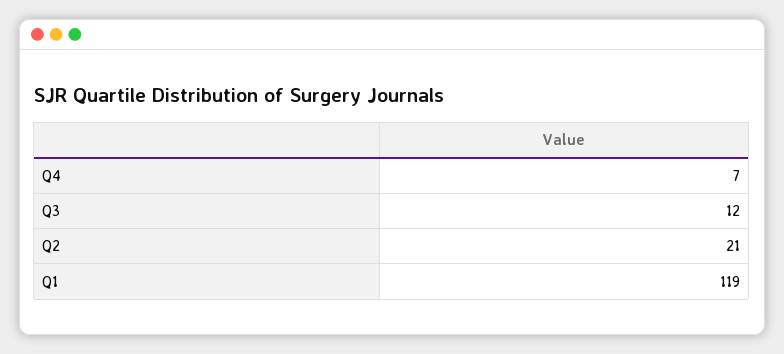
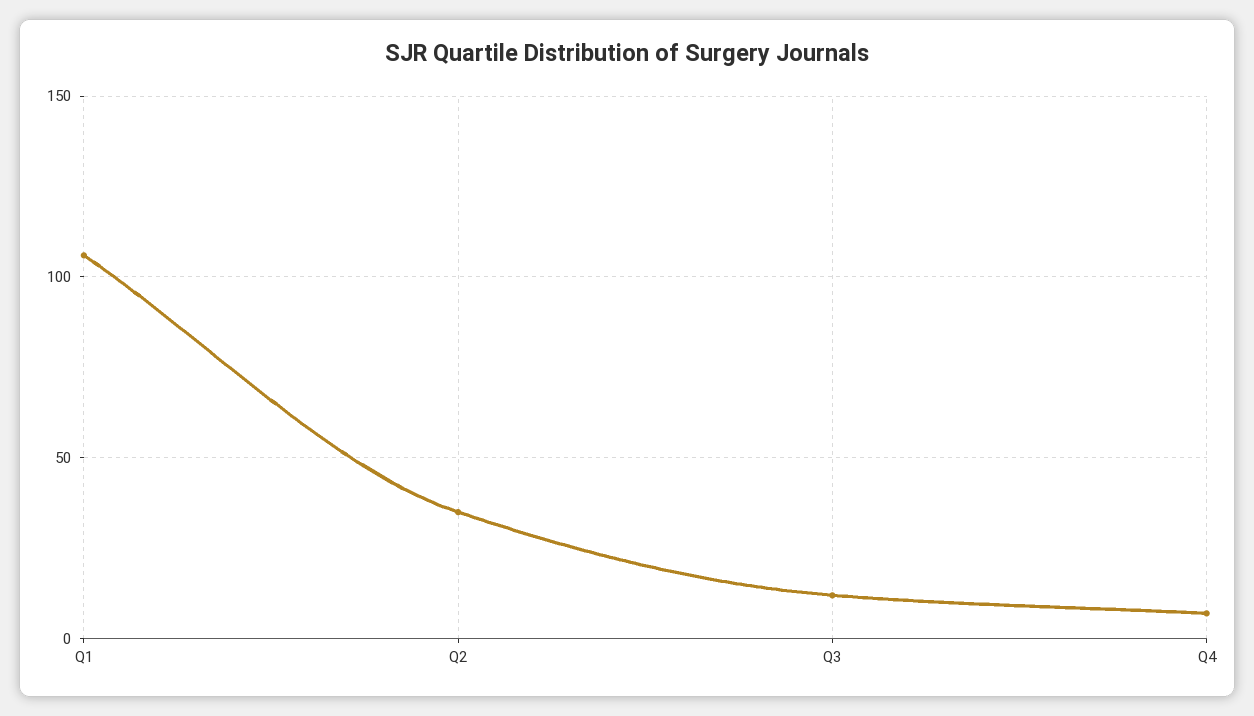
  {
    "Q4": 7,
    "Q3": 12,
-   "Q2": 21,
+   "Q2": 35,
-   "Q1": 119
+   "Q1": 105
  }

